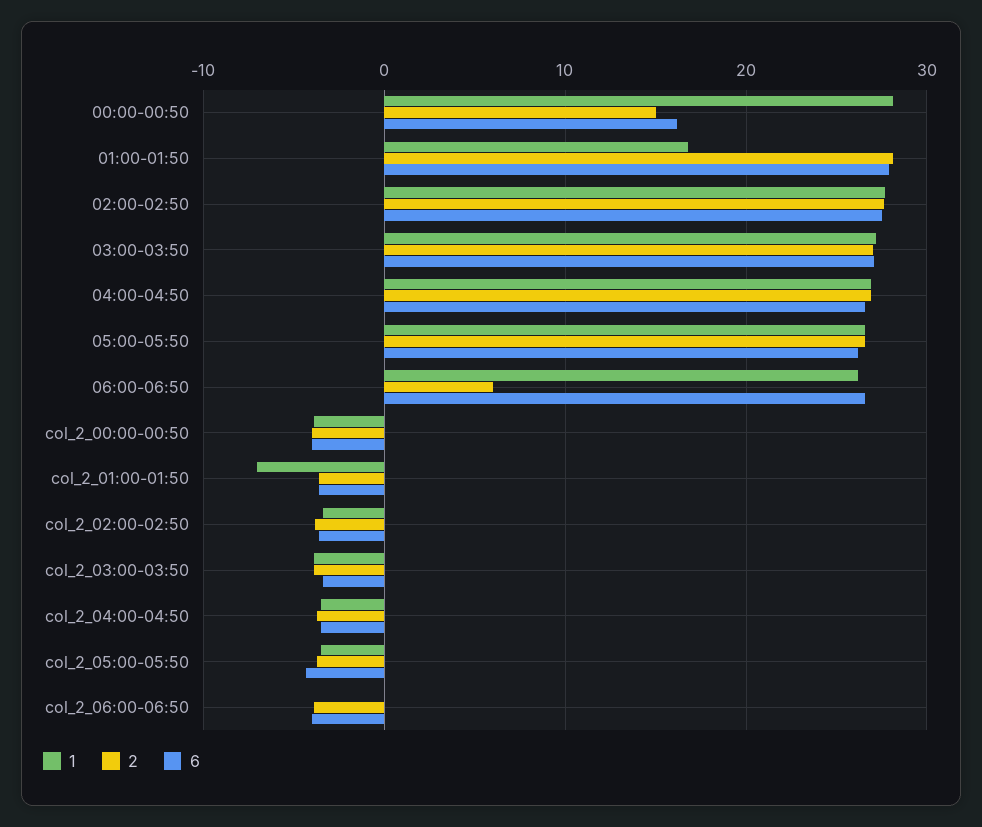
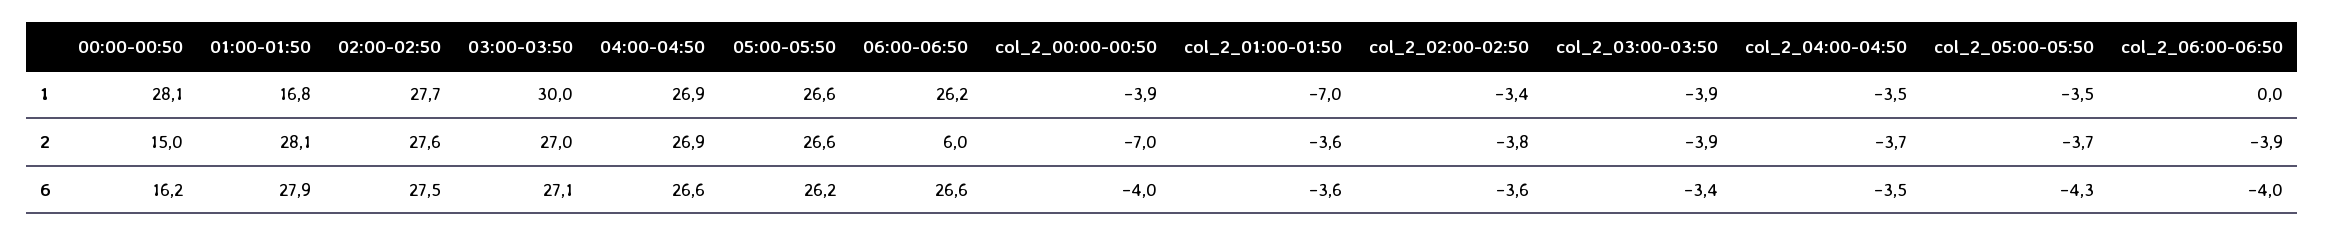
  {
    "1": {
      "00:00-00:50": 28.1,
      "01:00-01:50": 16.8,
      "02:00-02:50": 27.7,
-     "03:00-03:50": 27,
+     "03:00-03:50": 30,
      "04:00-04:50": 26.9,
      "05:00-05:50": 26.6,
      "06:00-06:50": 26.2,
      "col_2_00:00-00:50": -3.9,
      "col_2_01:00-01:50": -7,
      "col_2_02:00-02:50": -3.4,
      "col_2_03:00-03:50": -3.9,
      "col_2_04:00-04:50": -3.5,
      "col_2_05:00-05:50": -3.5,
      "col_2_06:00-06:50": 0
    },
    "2": {
      "00:00-00:50": 15,
      "01:00-01:50": 28.1,
      "02:00-02:50": 27.6,
      "03:00-03:50": 27,
      "04:00-04:50": 26.9,
      "05:00-05:50": 26.6,
      "06:00-06:50": 6,
-     "col_2_00:00-00:50": -4,
+     "col_2_00:00-00:50": -7,
      "col_2_01:00-01:50": -3.6,
      "col_2_02:00-02:50": -3.8,
      "col_2_03:00-03:50": -3.9,
      "col_2_04:00-04:50": -3.7,
      "col_2_05:00-05:50": -3.7,
      "col_2_06:00-06:50": -3.9
    },
    "6": {
      "00:00-00:50": 16.2,
      "01:00-01:50": 27.9,
      "02:00-02:50": 27.5,
      "03:00-03:50": 27.1,
      "04:00-04:50": 26.6,
      "05:00-05:50": 26.2,
      "06:00-06:50": 26.6,
      "col_2_00:00-00:50": -4,
      "col_2_01:00-01:50": -3.6,
      "col_2_02:00-02:50": -3.6,
      "col_2_03:00-03:50": -3.4,
      "col_2_04:00-04:50": -3.5,
      "col_2_05:00-05:50": -4.3,
      "col_2_06:00-06:50": -4
    }
  }

